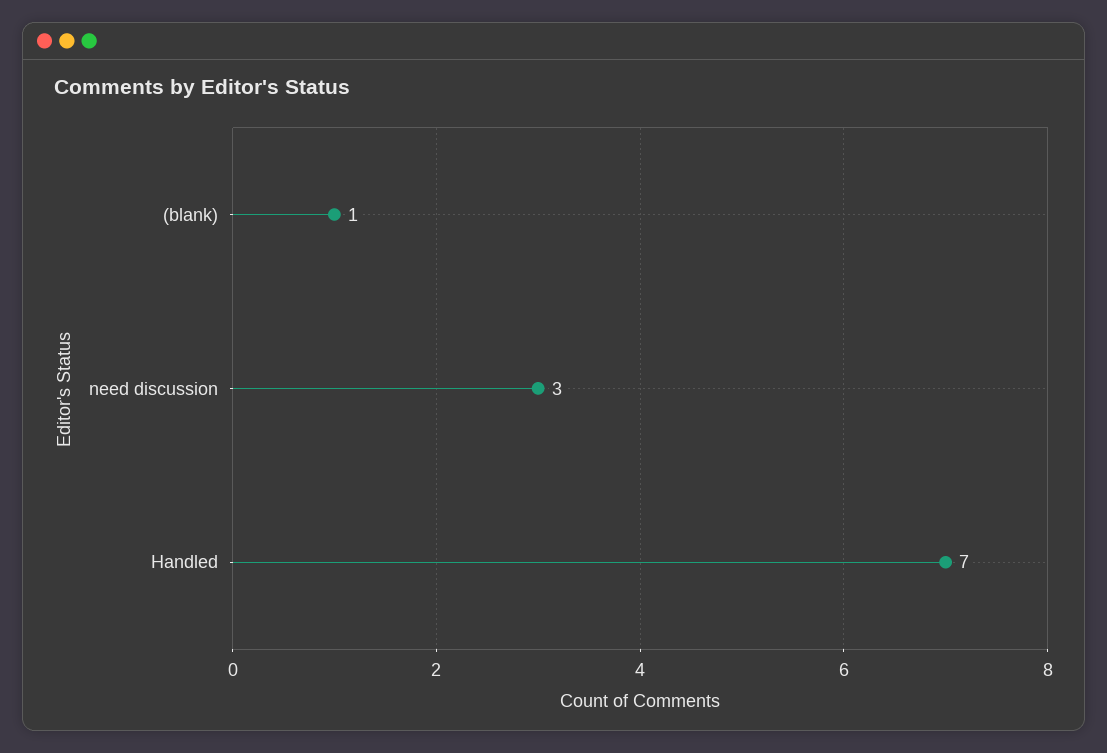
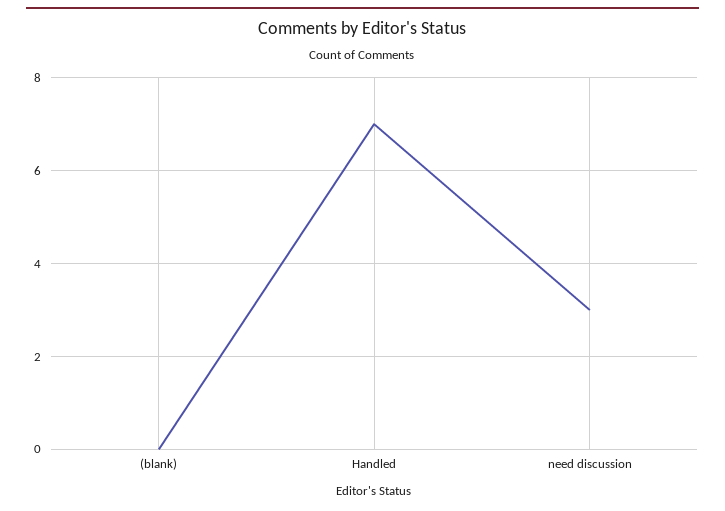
  {
-   "(blank)": 1,
+   "(blank)": 0,
    "need discussion": 3,
    "Handled": 7
  }

